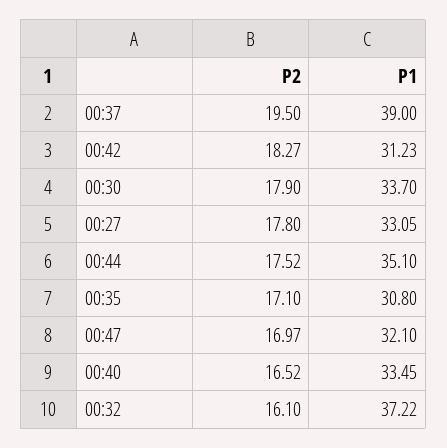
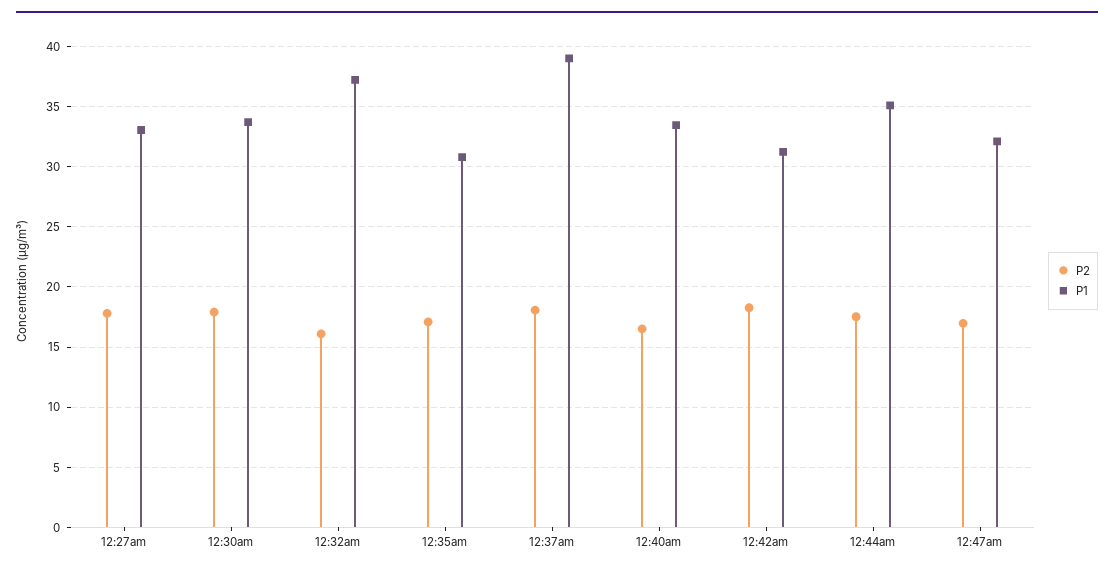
  {
    "P2": {
-     "00:37": 19.5,
+     "00:37": 18,
      "00:42": 18.27,
      "00:30": 17.9,
      "00:27": 17.8,
      "00:44": 17.52,
      "00:35": 17.1,
      "00:47": 16.97,
      "00:40": 16.52,
      "00:32": 16.1
    },
    "P1": {
      "00:37": 39,
      "00:42": 31.23,
      "00:30": 33.7,
      "00:27": 33.05,
      "00:44": 35.1,
      "00:35": 30.8,
      "00:47": 32.1,
      "00:40": 33.45,
      "00:32": 37.22
    }
  }

